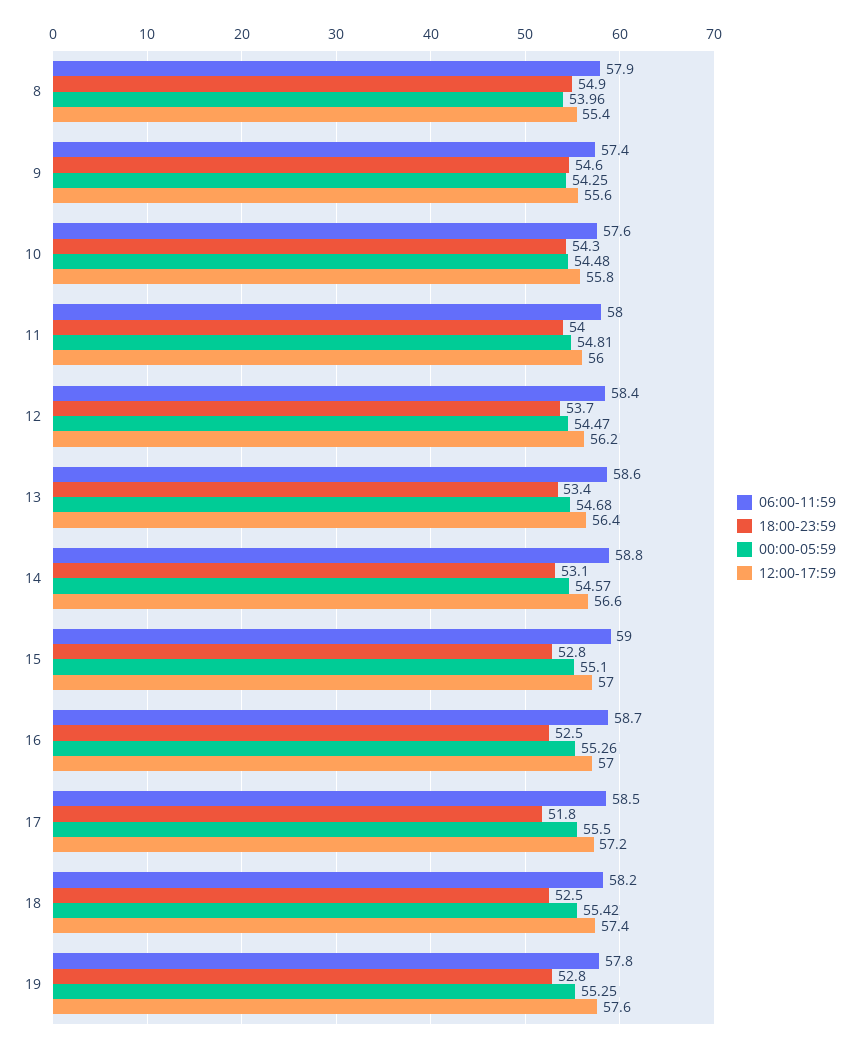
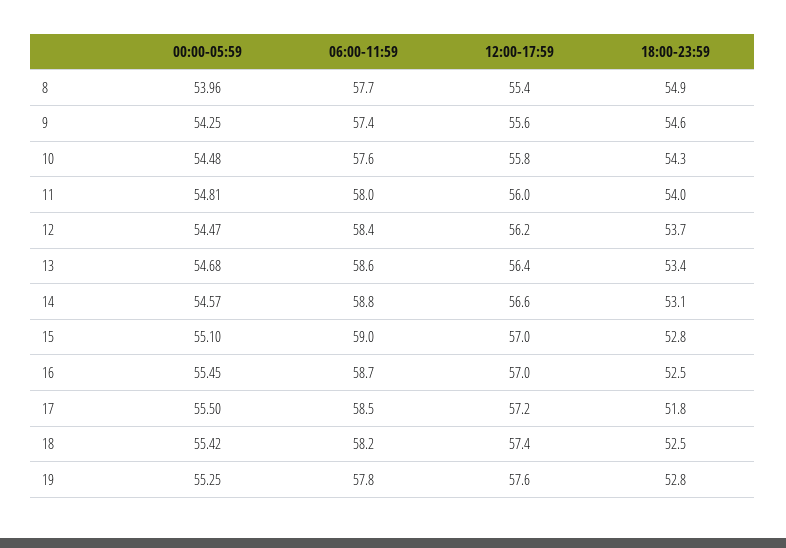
  {
    "06:00-11:59": {
-     "8": 57.9,
+     "8": 57.7,
      "9": 57.4,
      "10": 57.6,
      "11": 58,
      "12": 58.4,
      "13": 58.6,
      "14": 58.8,
      "15": 59,
      "16": 58.7,
      "17": 58.5,
      "18": 58.2,
      "19": 57.8
    },
    "18:00-23:59": {
      "8": 54.9,
      "9": 54.6,
      "10": 54.3,
      "11": 54,
      "12": 53.7,
      "13": 53.4,
      "14": 53.1,
      "15": 52.8,
      "16": 52.5,
      "17": 51.8,
      "18": 52.5,
      "19": 52.8
    },
    "00:00-05:59": {
      "8": 53.96,
      "9": 54.25,
      "10": 54.48,
      "11": 54.81,
      "12": 54.47,
      "13": 54.68,
      "14": 54.57,
      "15": 55.1,
-     "16": 55.26,
+     "16": 55.45,
      "17": 55.5,
      "18": 55.42,
      "19": 55.25
    },
    "12:00-17:59": {
      "8": 55.4,
      "9": 55.6,
      "10": 55.8,
      "11": 56,
      "12": 56.2,
      "13": 56.4,
      "14": 56.6,
      "15": 57,
      "16": 57,
      "17": 57.2,
      "18": 57.4,
      "19": 57.6
    }
  }

